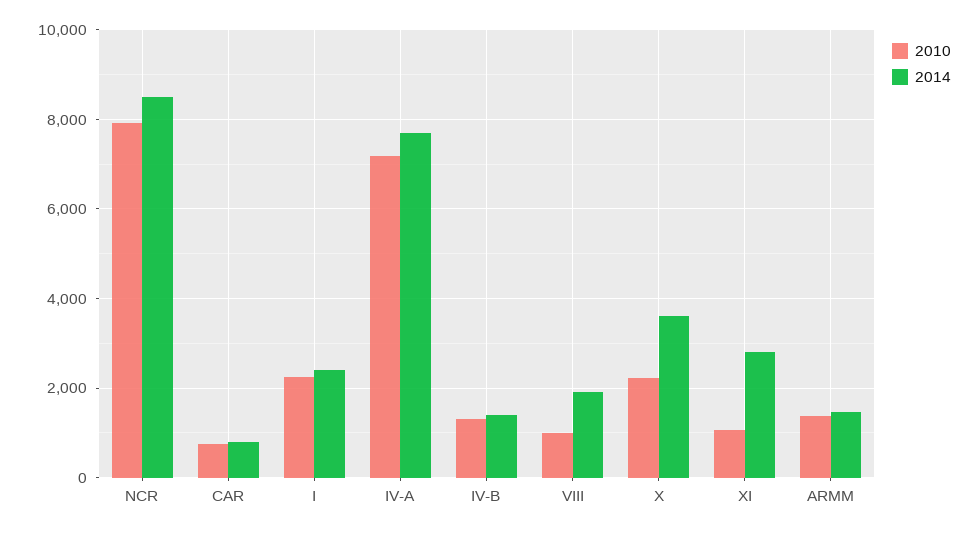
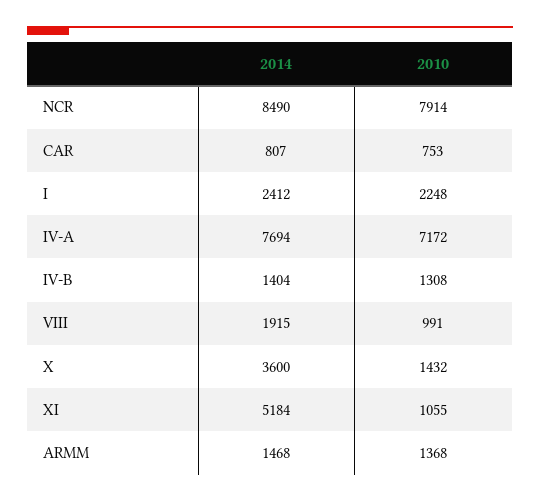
  {
    "2010": {
      "NCR": 7914,
      "CAR": 753,
      "I": 2248,
      "IV-A": 7172,
      "IV-B": 1308,
      "VIII": 991,
-     "X": 2200,
+     "X": 1432,
      "XI": 1055,
      "ARMM": 1368
    },
    "2014": {
      "NCR": 8490,
      "CAR": 807,
      "I": 2412,
      "IV-A": 7694,
      "IV-B": 1404,
      "VIII": 1915,
      "X": 3600,
-     "XI": 2800,
+     "XI": 5184,
      "ARMM": 1468
    }
  }

